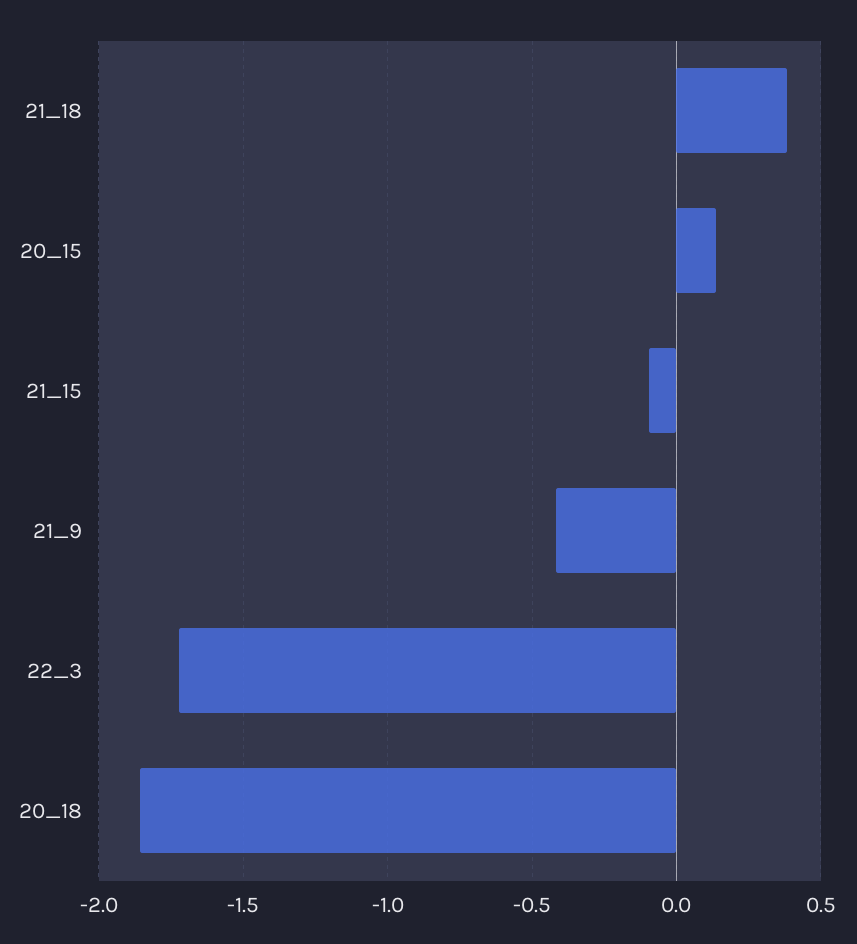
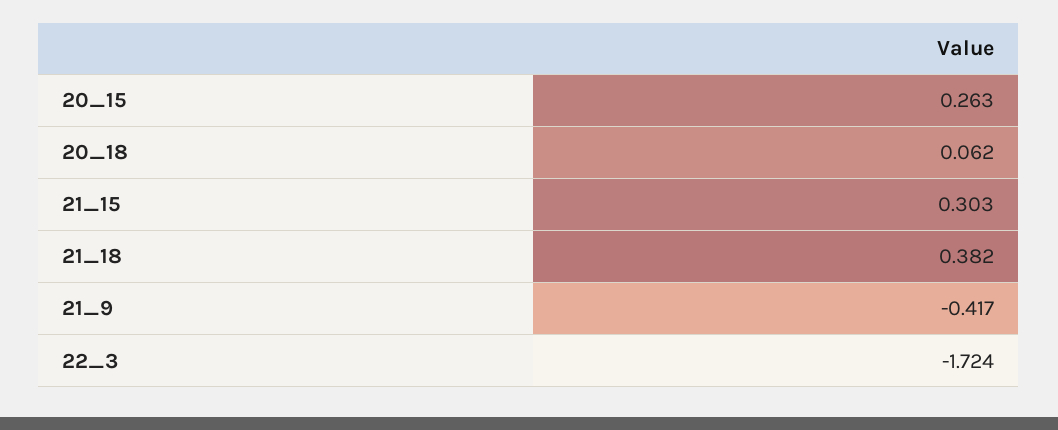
  {
    "21_18": 0.382,
-   "20_15": 0.15,
+   "20_15": 0.263,
-   "21_15": -0.1,
+   "21_15": 0.303,
    "21_9": -0.417,
    "22_3": -1.724,
-   "20_18": -1.85
+   "20_18": 0.062
  }

